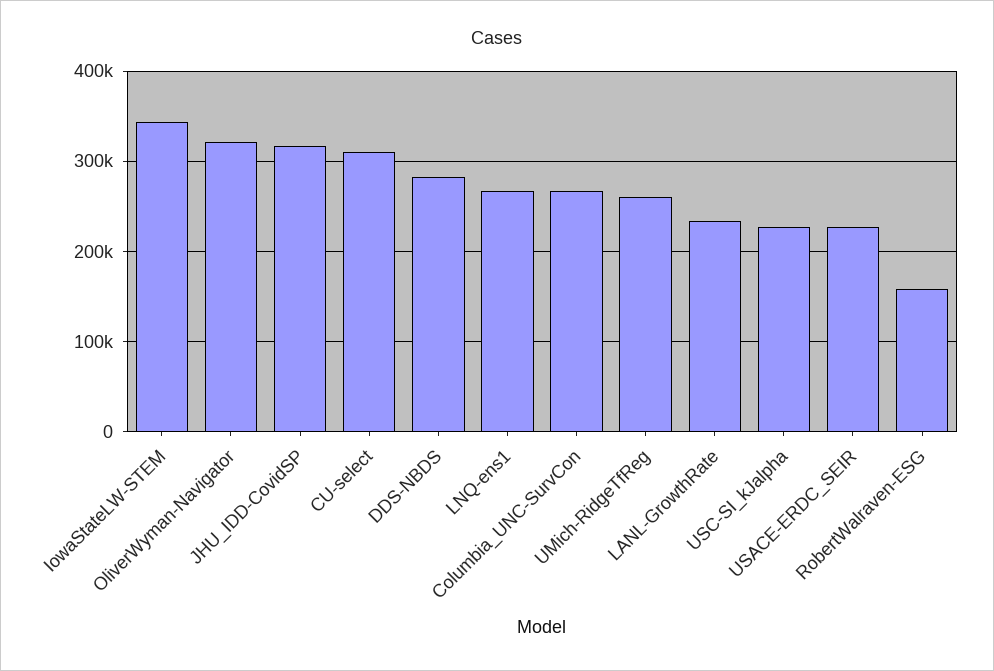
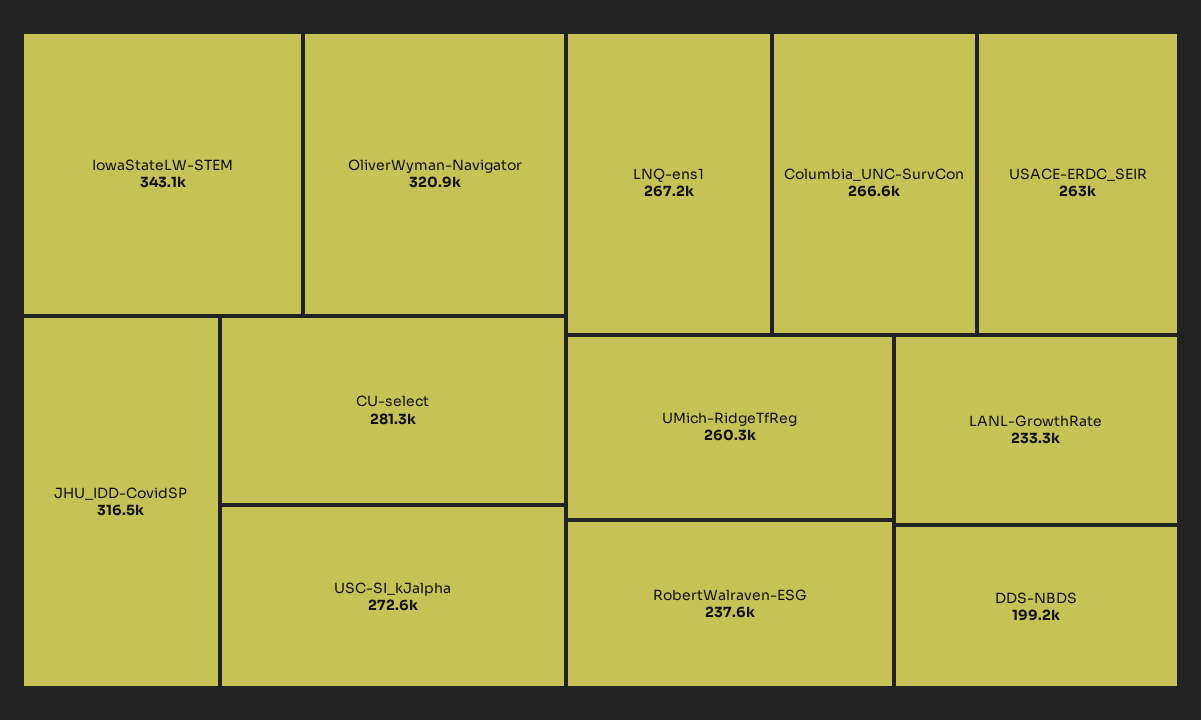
  {
    "IowaStateLW-STEM": 343100,
    "OliverWyman-Navigator": 320900,
    "JHU_IDD-CovidSP": 316500,
-   "CU-select": 310000,
+   "CU-select": 281300,
-   "DDS-NBDS": 280000,
+   "DDS-NBDS": 199200,
    "LNQ-ens1": 267200,
    "Columbia_UNC-SurvCon": 266600,
    "UMich-RidgeTfReg": 260300,
    "LANL-GrowthRate": 233300,
-   "USC-SI_kJalpha": 230000,
+   "USC-SI_kJalpha": 272600,
-   "USACE-ERDC_SEIR": 230000,
+   "USACE-ERDC_SEIR": 263000,
-   "RobertWalraven-ESG": 160000
+   "RobertWalraven-ESG": 237600
  }

